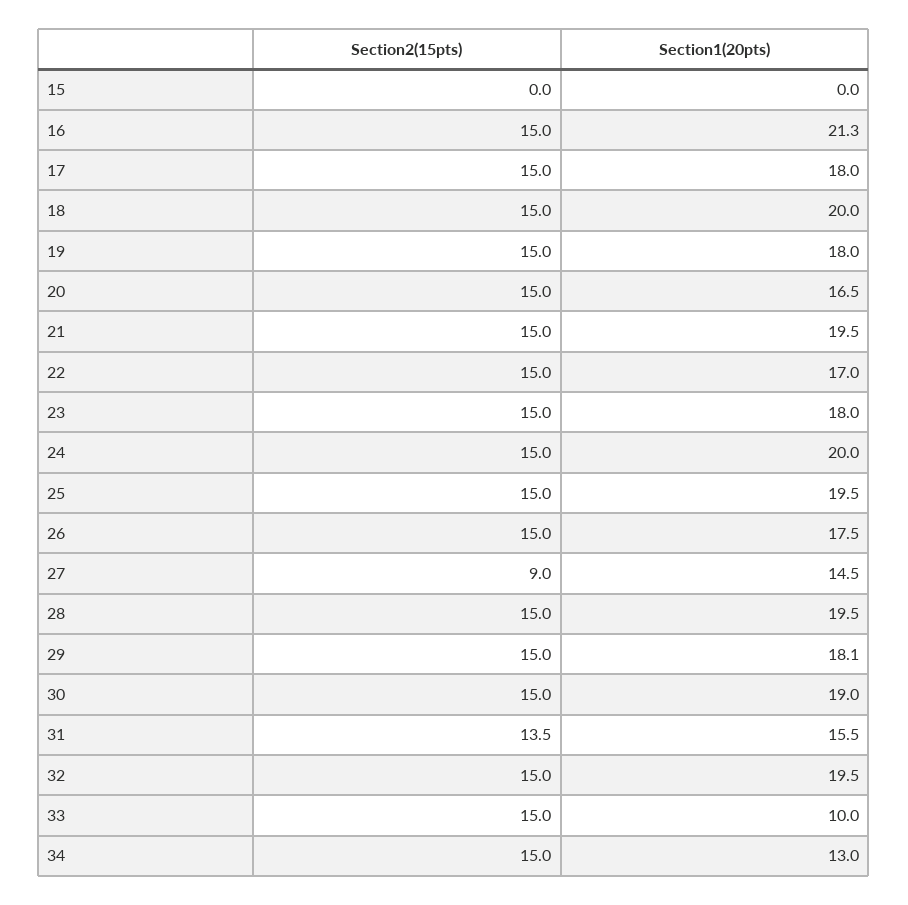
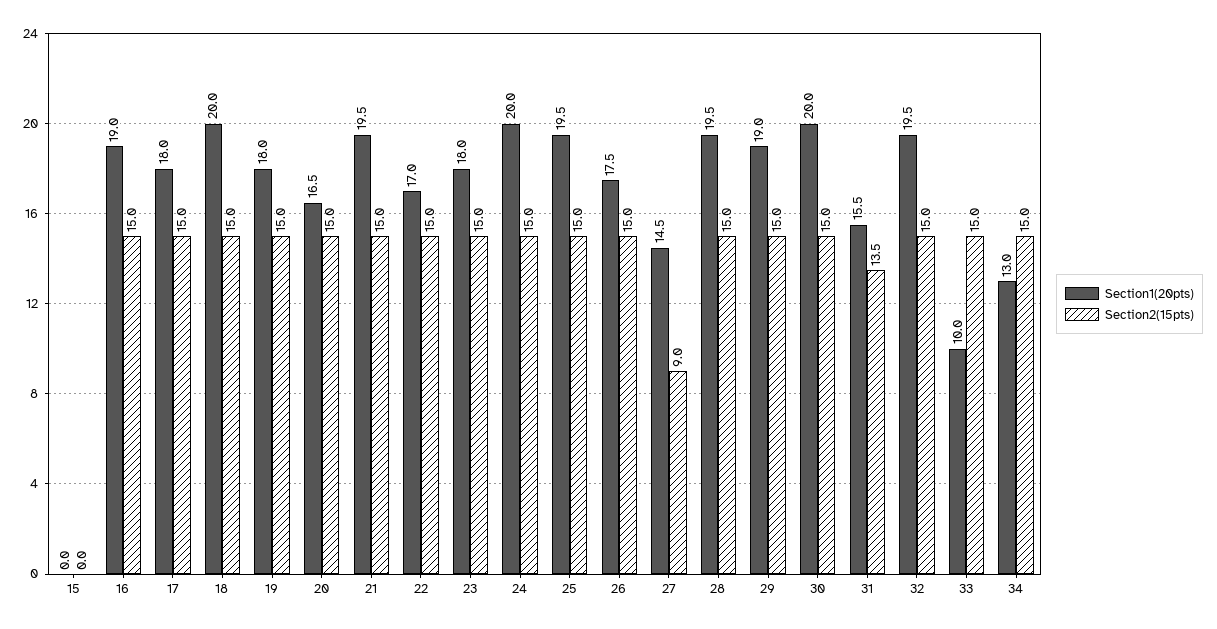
  {
    "Section2(15pts)": {
      "15": 0,
      "16": 15,
      "17": 15,
      "18": 15,
      "19": 15,
      "20": 15,
      "21": 15,
      "22": 15,
      "23": 15,
      "24": 15,
      "25": 15,
      "26": 15,
      "27": 9,
      "28": 15,
      "29": 15,
      "30": 15,
      "31": 13.5,
      "32": 15,
      "33": 15,
      "34": 15
    },
    "Section1(20pts)": {
      "15": 0,
-     "16": 21.3,
+     "16": 19,
      "17": 18,
      "18": 20,
      "19": 18,
      "20": 16.5,
      "21": 19.5,
      "22": 17,
      "23": 18,
      "24": 20,
      "25": 19.5,
      "26": 17.5,
      "27": 14.5,
      "28": 19.5,
-     "29": 18.1,
+     "29": 19,
-     "30": 19,
+     "30": 20,
      "31": 15.5,
      "32": 19.5,
      "33": 10,
      "34": 13
    }
  }

